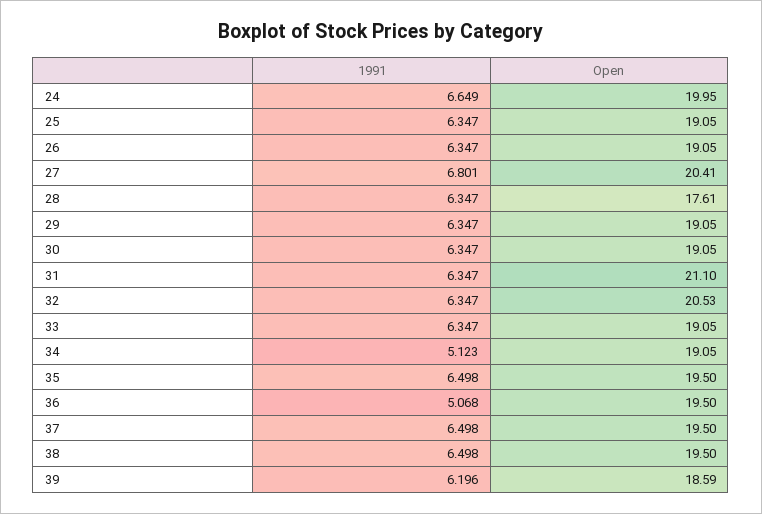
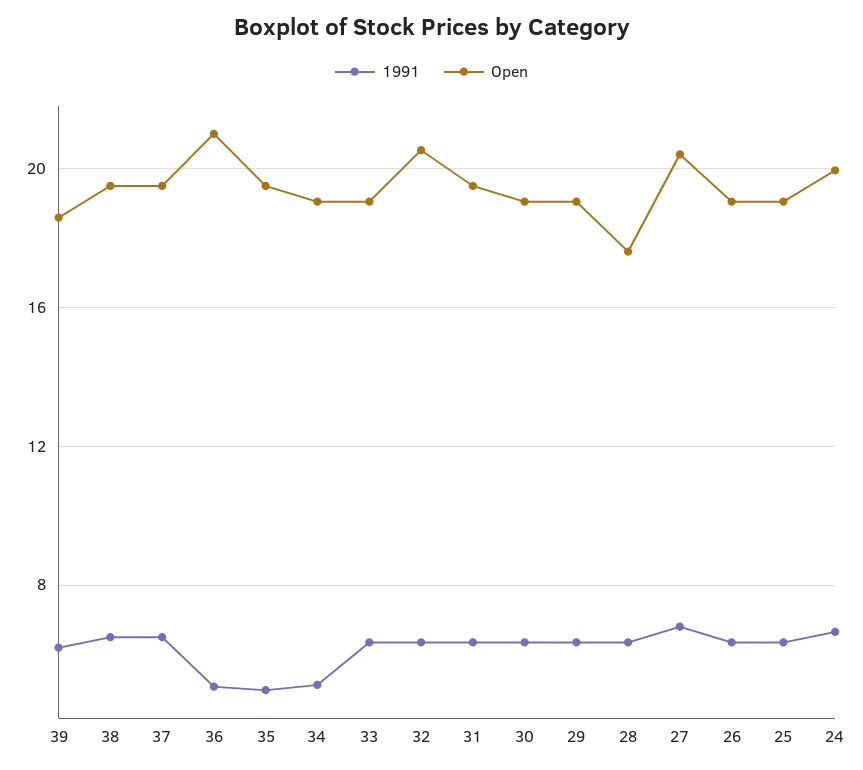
  {
    "1991": {
      "24": 6.649,
      "25": 6.347,
      "26": 6.347,
      "27": 6.801,
      "28": 6.347,
      "29": 6.347,
      "30": 6.347,
      "31": 6.347,
      "32": 6.347,
      "33": 6.347,
      "34": 5.123,
-     "35": 6.498,
+     "35": 5,
      "36": 5.068,
      "37": 6.498,
      "38": 6.498,
      "39": 6.196
    },
    "Open": {
      "24": 19.95,
      "25": 19.05,
      "26": 19.05,
      "27": 20.41,
      "28": 17.61,
      "29": 19.05,
      "30": 19.05,
-     "31": 21.1,
+     "31": 19.5,
      "32": 20.53,
      "33": 19.05,
      "34": 19.05,
      "35": 19.5,
-     "36": 19.5,
+     "36": 21,
      "37": 19.5,
      "38": 19.5,
      "39": 18.59
    }
  }

